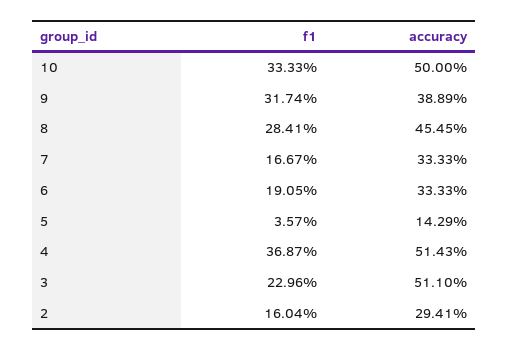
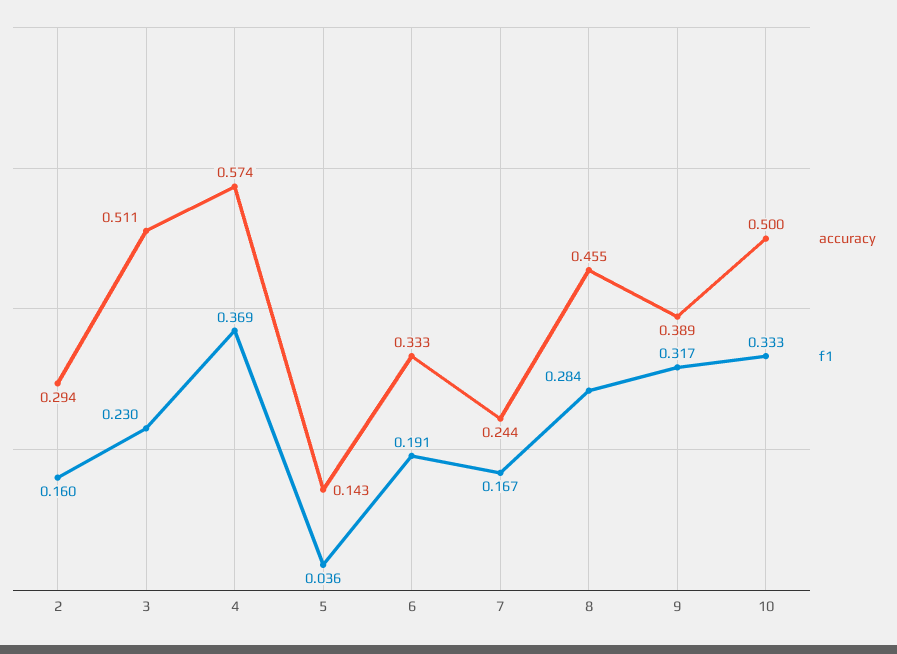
  {
    "f1": {
      "10": 0.3333,
      "9": 0.3174,
      "8": 0.2841,
      "7": 0.1667,
      "6": 0.1905,
      "5": 0.0357,
      "4": 0.3687,
      "3": 0.2296,
      "2": 0.1604
    },
    "accuracy": {
      "10": 0.5,
      "9": 0.3889,
      "8": 0.4545,
-     "7": 0.3333,
+     "7": 0.244,
      "6": 0.3333,
      "5": 0.1429,
-     "4": 0.5143,
+     "4": 0.574,
      "3": 0.511,
      "2": 0.2941
    }
  }

